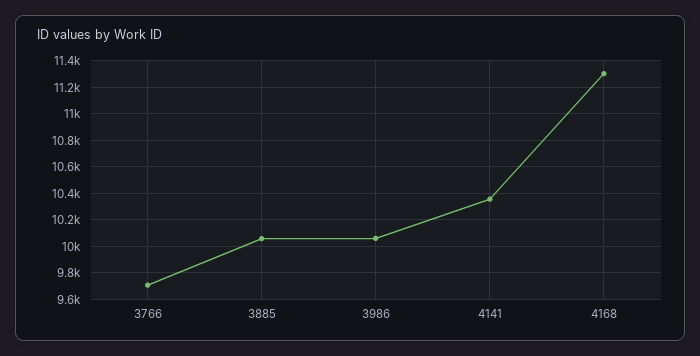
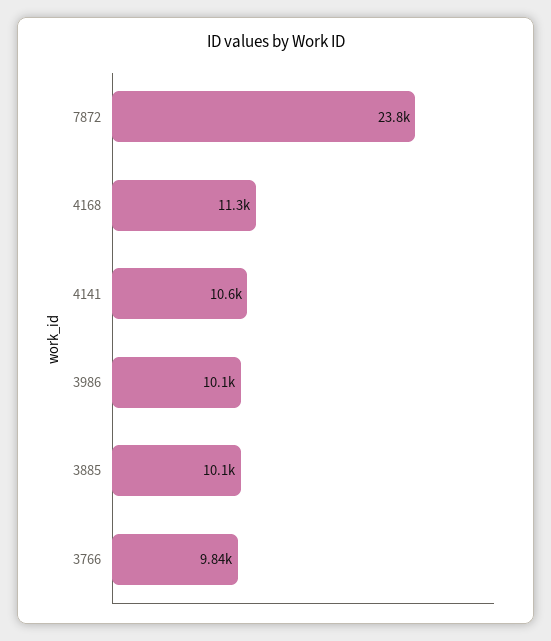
  {
-   "3766": 9700,
+   "3766": 9840,
    "3885": 10100,
    "3986": 10100,
-   "4141": 10350,
+   "4141": 10600,
-   "4168": 11300
+   "4168": 11300,
+   "7872": 23800
  }

